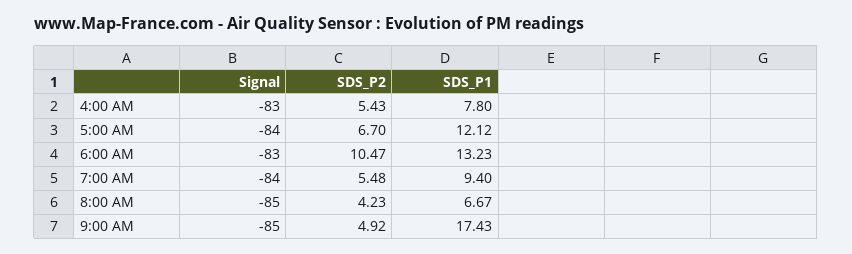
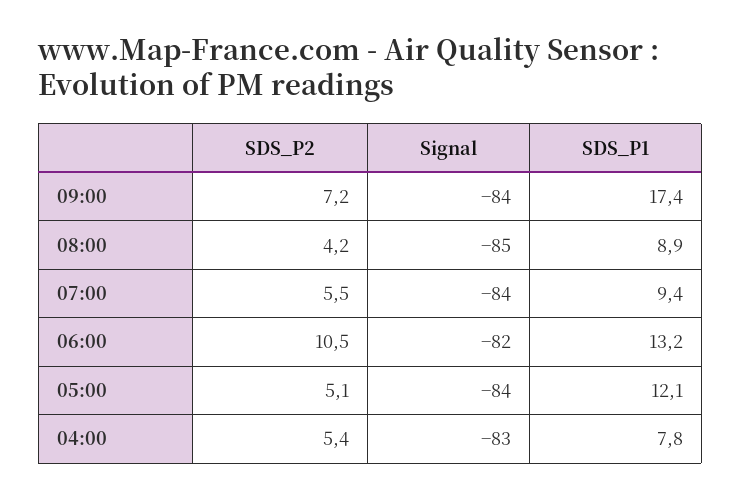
  {
    "Signal": {
      "4:00 AM": -83,
      "5:00 AM": -84,
-     "6:00 AM": -83,
+     "6:00 AM": -82,
      "7:00 AM": -84,
      "8:00 AM": -85,
-     "9:00 AM": -85
+     "9:00 AM": -84
    },
    "SDS_P2": {
      "4:00 AM": 5.43,
-     "5:00 AM": 6.7,
+     "5:00 AM": 5.1,
      "6:00 AM": 10.47,
      "7:00 AM": 5.48,
      "8:00 AM": 4.23,
-     "9:00 AM": 4.92
+     "9:00 AM": 7.2
    },
    "SDS_P1": {
      "4:00 AM": 7.8,
      "5:00 AM": 12.12,
      "6:00 AM": 13.23,
      "7:00 AM": 9.4,
-     "8:00 AM": 6.67,
+     "8:00 AM": 8.9,
      "9:00 AM": 17.43
    }
  }

